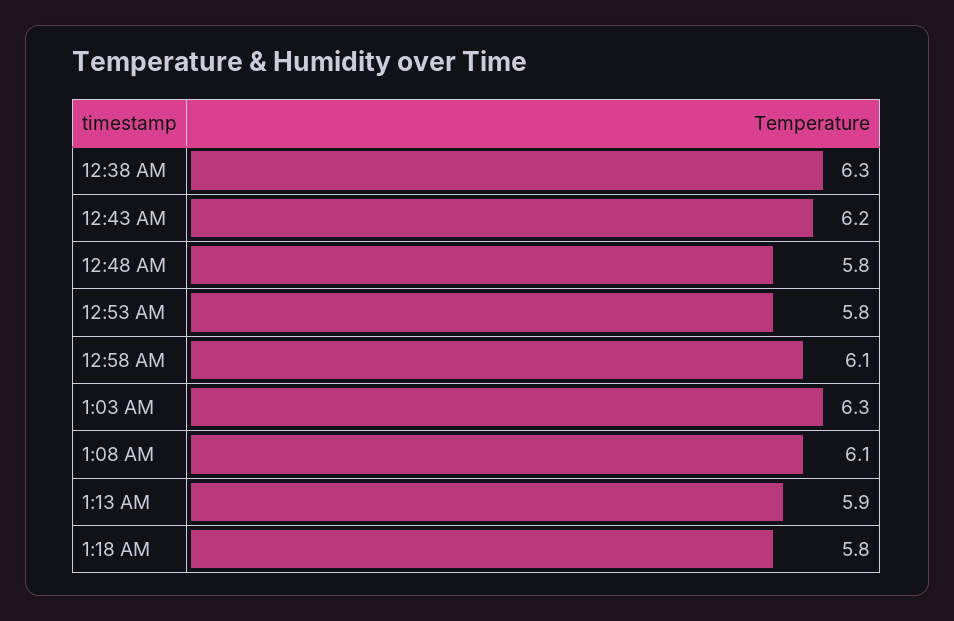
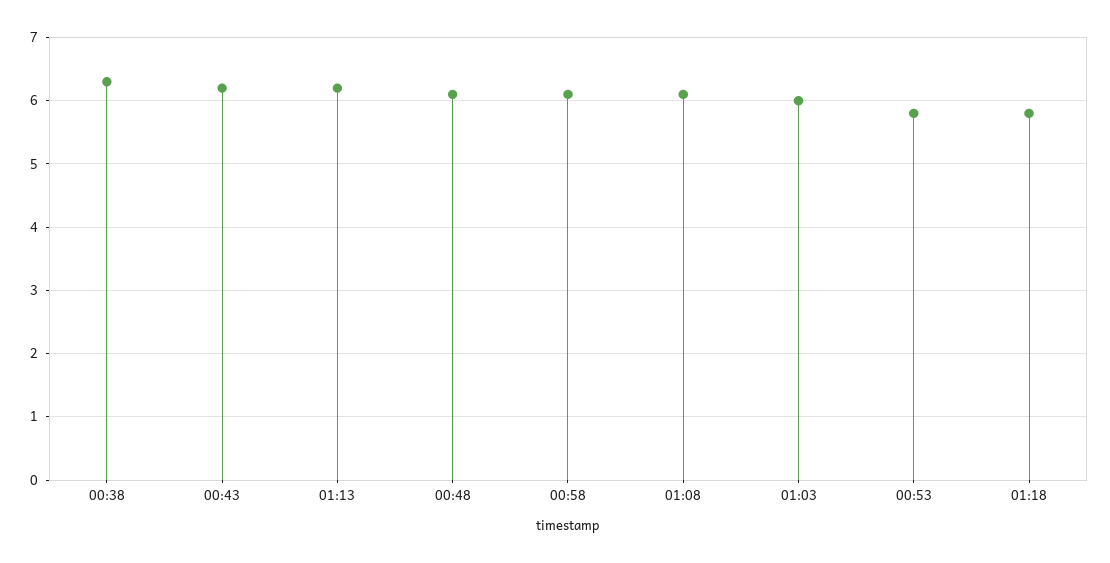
  {
    "12:38 AM": 6.3,
    "12:43 AM": 6.2,
-   "12:48 AM": 5.8,
+   "12:48 AM": 6.1,
    "12:53 AM": 5.8,
    "12:58 AM": 6.1,
-   "1:03 AM": 6.3,
+   "1:03 AM": 6,
    "1:08 AM": 6.1,
-   "1:13 AM": 5.9,
+   "1:13 AM": 6.2,
    "1:18 AM": 5.8
  }

